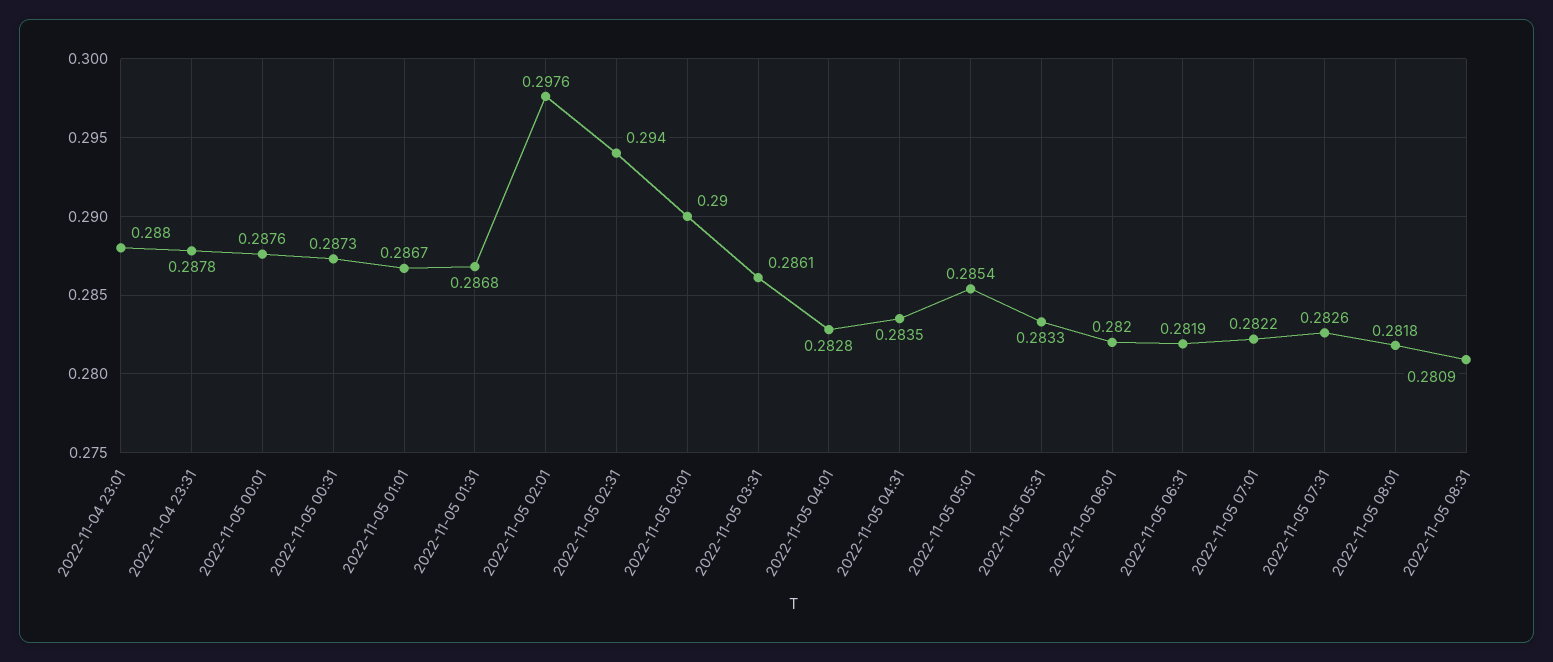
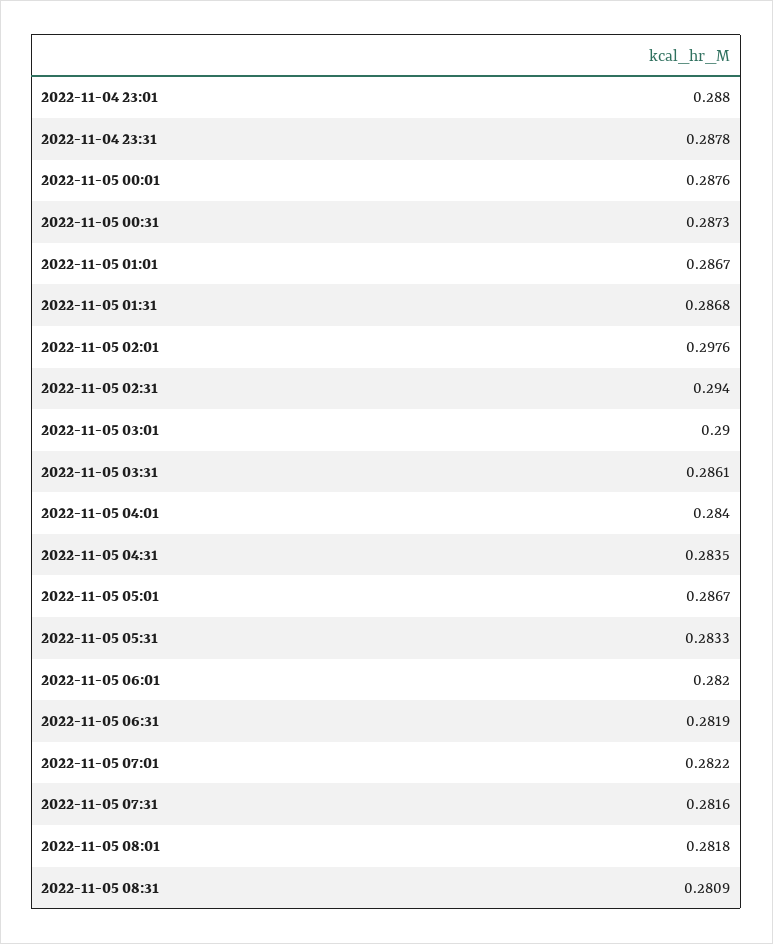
  {
    "2022-11-04 23:01": 0.288,
    "2022-11-04 23:31": 0.2878,
    "2022-11-05 00:01": 0.2876,
    "2022-11-05 00:31": 0.2873,
    "2022-11-05 01:01": 0.2867,
    "2022-11-05 01:31": 0.2868,
    "2022-11-05 02:01": 0.2976,
    "2022-11-05 02:31": 0.294,
    "2022-11-05 03:01": 0.29,
    "2022-11-05 03:31": 0.2861,
-   "2022-11-05 04:01": 0.2828,
+   "2022-11-05 04:01": 0.284,
    "2022-11-05 04:31": 0.2835,
-   "2022-11-05 05:01": 0.2854,
+   "2022-11-05 05:01": 0.2867,
    "2022-11-05 05:31": 0.2833,
    "2022-11-05 06:01": 0.282,
    "2022-11-05 06:31": 0.2819,
    "2022-11-05 07:01": 0.2822,
-   "2022-11-05 07:31": 0.2826,
+   "2022-11-05 07:31": 0.2816,
    "2022-11-05 08:01": 0.2818,
    "2022-11-05 08:31": 0.2809
  }

